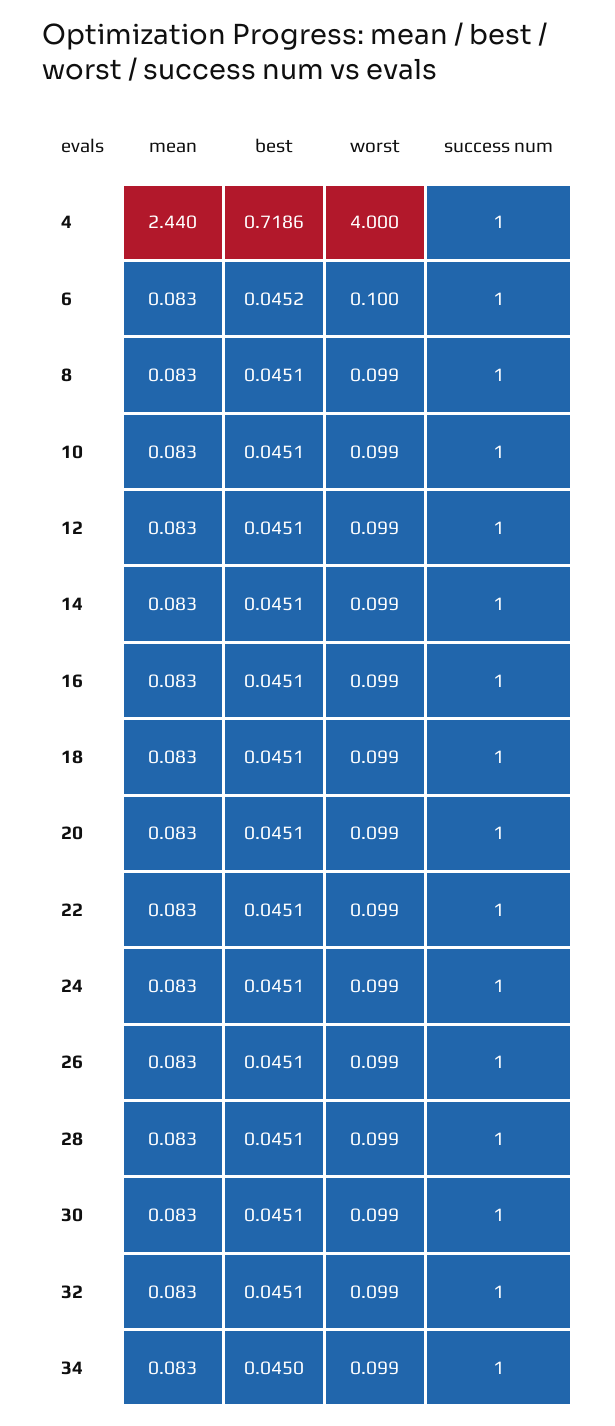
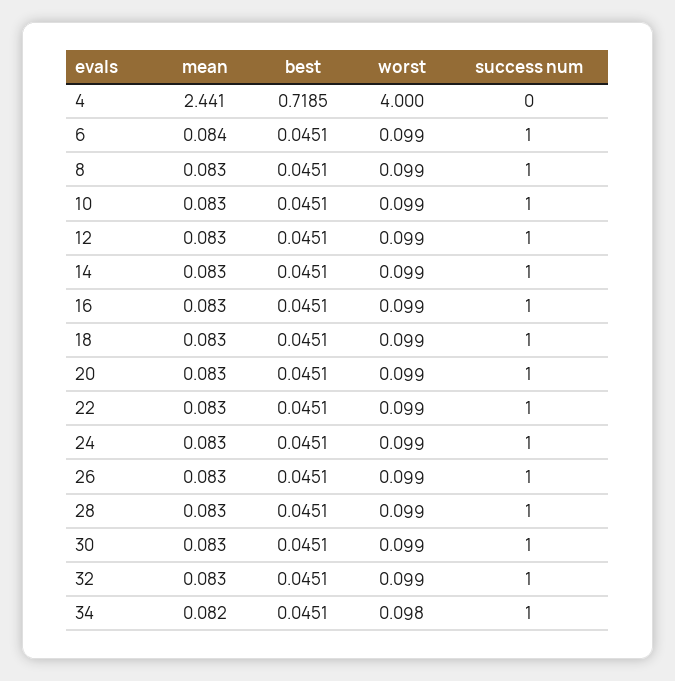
  {
    "mean": {
-     "4": 2.44,
+     "4": 2.441,
-     "6": 0.083,
+     "6": 0.084,
      "8": 0.083,
      "10": 0.083,
      "12": 0.083,
      "14": 0.083,
      "16": 0.083,
      "18": 0.083,
      "20": 0.083,
      "22": 0.083,
      "24": 0.083,
      "26": 0.083,
      "28": 0.083,
      "30": 0.083,
      "32": 0.083,
-     "34": 0.083
+     "34": 0.082
    },
    "best": {
-     "4": 0.7186,
+     "4": 0.7185,
-     "6": 0.0452,
+     "6": 0.0451,
      "8": 0.0451,
      "10": 0.0451,
      "12": 0.0451,
      "14": 0.0451,
      "16": 0.0451,
      "18": 0.0451,
      "20": 0.0451,
      "22": 0.0451,
      "24": 0.0451,
      "26": 0.0451,
      "28": 0.0451,
      "30": 0.0451,
      "32": 0.0451,
-     "34": 0.045
+     "34": 0.0451
    },
    "worst": {
      "4": 4,
-     "6": 0.1,
+     "6": 0.099,
      "8": 0.099,
      "10": 0.099,
      "12": 0.099,
      "14": 0.099,
      "16": 0.099,
      "18": 0.099,
      "20": 0.099,
      "22": 0.099,
      "24": 0.099,
      "26": 0.099,
      "28": 0.099,
      "30": 0.099,
      "32": 0.099,
-     "34": 0.099
+     "34": 0.098
    },
    "success num": {
-     "4": 1,
+     "4": 0,
      "6": 1,
      "8": 1,
      "10": 1,
      "12": 1,
      "14": 1,
      "16": 1,
      "18": 1,
      "20": 1,
      "22": 1,
      "24": 1,
      "26": 1,
      "28": 1,
      "30": 1,
      "32": 1,
      "34": 1
    }
  }

